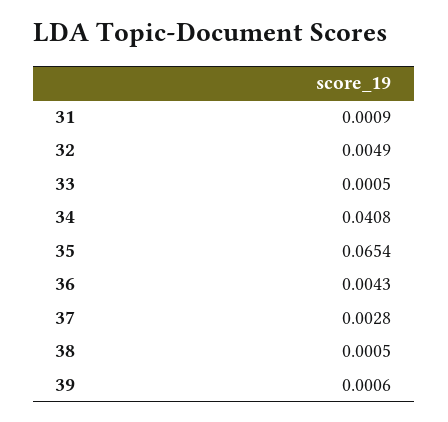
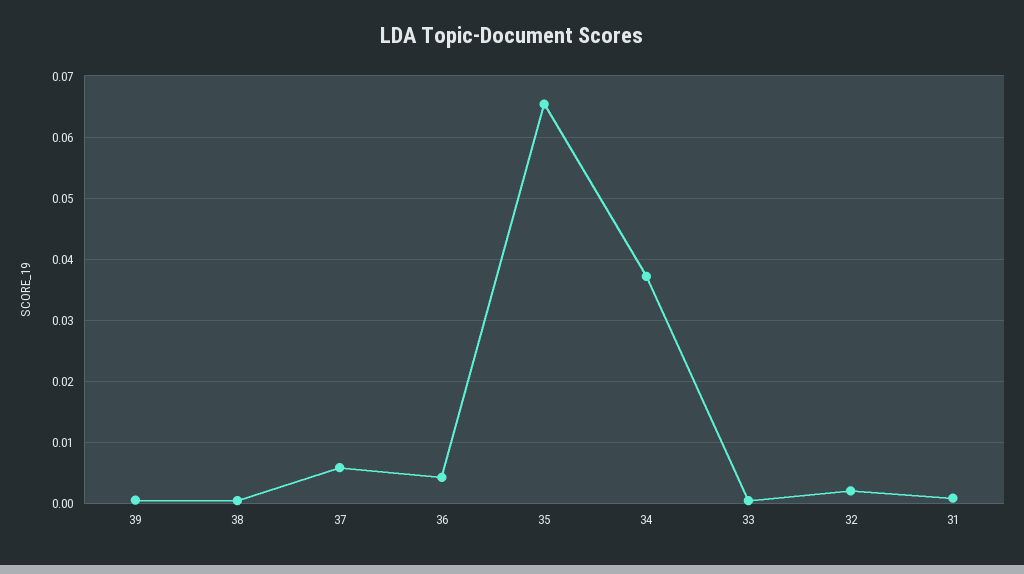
  {
    "31": 0.0009,
-   "32": 0.0049,
+   "32": 0.002,
    "33": 0.0005,
-   "34": 0.0408,
+   "34": 0.037,
    "35": 0.0654,
    "36": 0.0043,
-   "37": 0.0028,
+   "37": 0.006,
    "38": 0.0005,
    "39": 0.0006
  }

